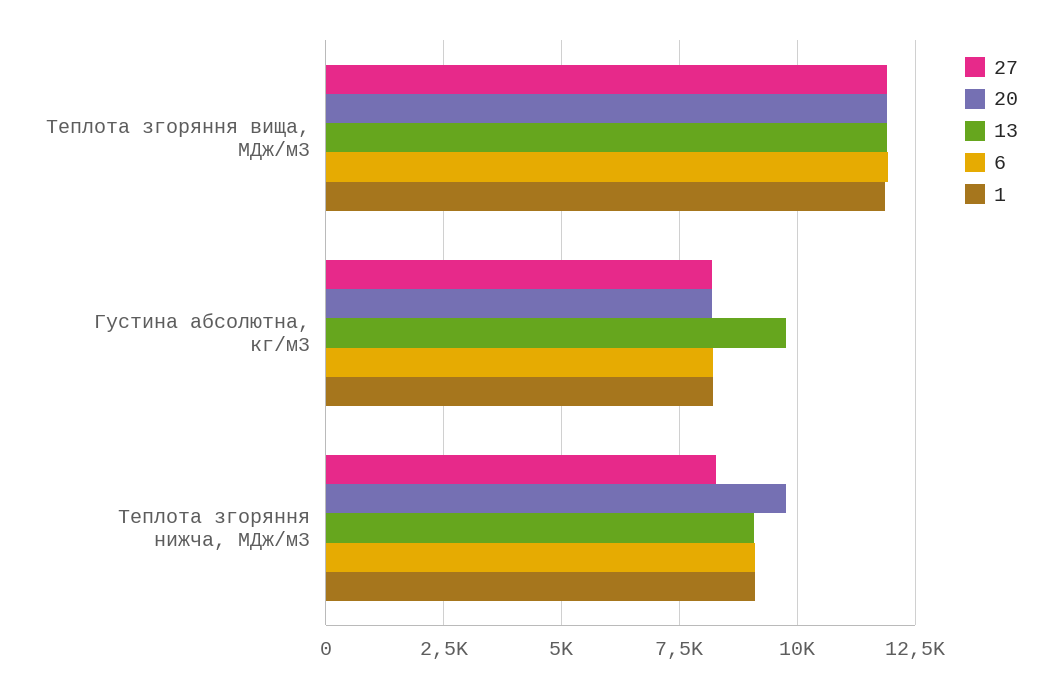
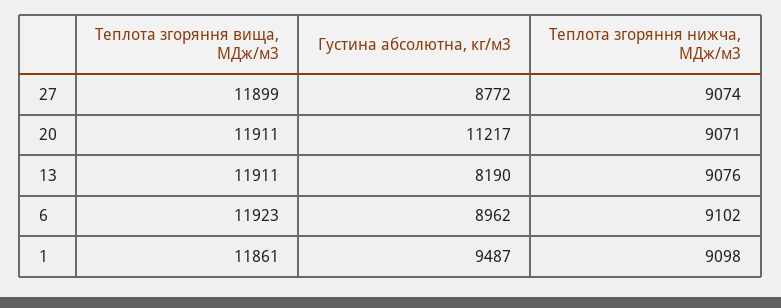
  {
    "27": {
      "Теплота згоряння вища, МДж/м3": 11899,
-     "Густина абсолютна, кг/м3": 8250,
+     "Густина абсолютна, кг/м3": 8772,
-     "Теплота згоряння нижча, МДж/м3": 8250
+     "Теплота згоряння нижча, МДж/м3": 9074
    },
    "20": {
      "Теплота згоряння вища, МДж/м3": 11911,
-     "Густина абсолютна, кг/м3": 8250,
+     "Густина абсолютна, кг/м3": 11217,
-     "Теплота згоряння нижча, МДж/м3": 9750
+     "Теплота згоряння нижча, МДж/м3": 9071
    },
    "13": {
      "Теплота згоряння вища, МДж/м3": 11911,
-     "Густина абсолютна, кг/м3": 9750,
+     "Густина абсолютна, кг/м3": 8190,
      "Теплота згоряння нижча, МДж/м3": 9076
    },
    "6": {
      "Теплота згоряння вища, МДж/м3": 11923,
-     "Густина абсолютна, кг/м3": 8250,
+     "Густина абсолютна, кг/м3": 8962,
      "Теплота згоряння нижча, МДж/м3": 9102
    },
    "1": {
      "Теплота згоряння вища, МДж/м3": 11861,
-     "Густина абсолютна, кг/м3": 8250,
+     "Густина абсолютна, кг/м3": 9487,
      "Теплота згоряння нижча, МДж/м3": 9098
    }
  }

